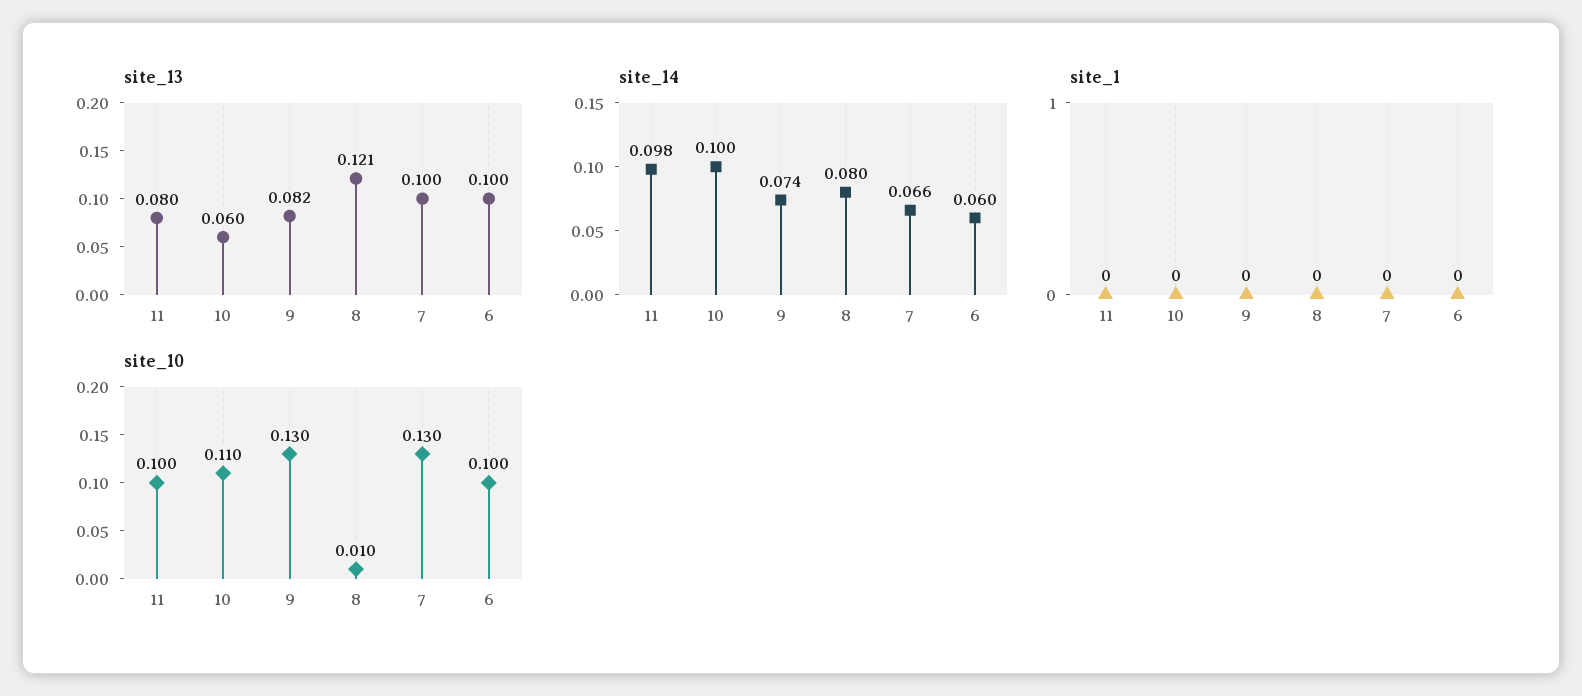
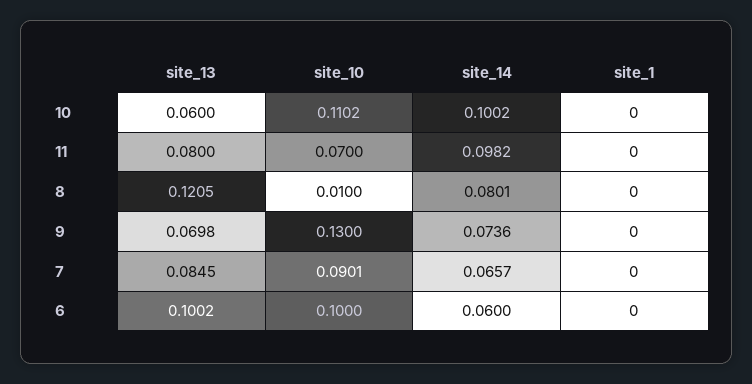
  {
    "site_13": {
      "11": 0.08,
      "10": 0.06,
-     "9": 0.082,
+     "9": 0.0698,
      "8": 0.1205,
-     "7": 0.1,
+     "7": 0.0845,
      "6": 0.1002
    },
    "site_14": {
      "11": 0.0982,
      "10": 0.1002,
      "9": 0.0736,
      "8": 0.0801,
      "7": 0.0657,
      "6": 0.06
    },
    "site_1": {
      "11": 0,
      "10": 0,
      "9": 0,
      "8": 0,
      "7": 0,
      "6": 0
    },
    "site_10": {
-     "11": 0.1,
+     "11": 0.07,
      "10": 0.1102,
      "9": 0.13,
      "8": 0.01,
-     "7": 0.13,
+     "7": 0.0901,
      "6": 0.1
    }
  }

